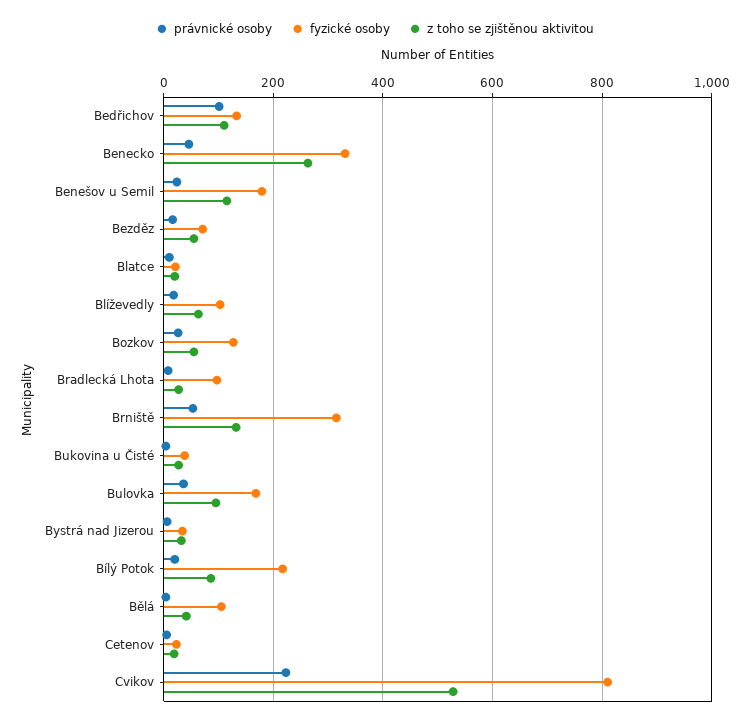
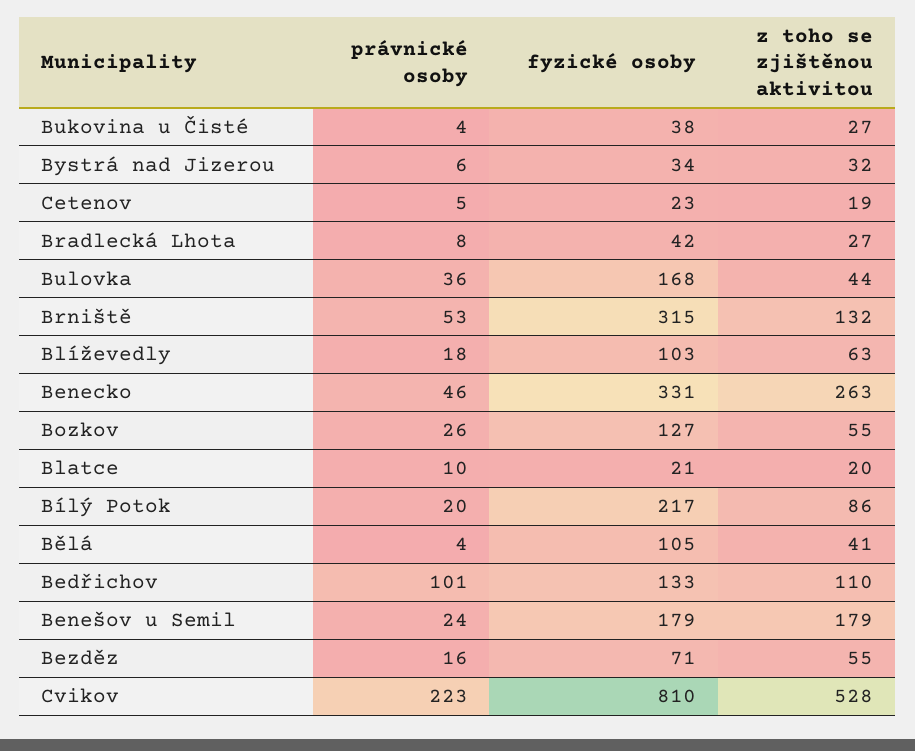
  {
    "právnické osoby": {
      "Bedřichov": 101,
      "Benecko": 46,
      "Benešov u Semil": 24,
      "Bezděz": 16,
      "Blatce": 10,
      "Blíževedly": 18,
      "Bozkov": 26,
      "Bradlecká Lhota": 8,
      "Brniště": 53,
      "Bukovina u Čisté": 4,
      "Bulovka": 36,
      "Bystrá nad Jizerou": 6,
      "Bílý Potok": 20,
      "Bělá": 4,
      "Cetenov": 5,
      "Cvikov": 223
    },
    "fyzické osoby": {
      "Bedřichov": 133,
      "Benecko": 331,
      "Benešov u Semil": 179,
      "Bezděz": 71,
      "Blatce": 21,
      "Blíževedly": 103,
      "Bozkov": 127,
-     "Bradlecká Lhota": 100,
+     "Bradlecká Lhota": 42,
      "Brniště": 315,
      "Bukovina u Čisté": 38,
      "Bulovka": 168,
      "Bystrá nad Jizerou": 34,
      "Bílý Potok": 217,
      "Bělá": 105,
      "Cetenov": 23,
      "Cvikov": 810
    },
    "z toho se zjištěnou aktivitou": {
      "Bedřichov": 110,
      "Benecko": 263,
-     "Benešov u Semil": 120,
+     "Benešov u Semil": 179,
      "Bezděz": 55,
      "Blatce": 20,
      "Blíževedly": 63,
      "Bozkov": 55,
      "Bradlecká Lhota": 27,
      "Brniště": 132,
      "Bukovina u Čisté": 27,
-     "Bulovka": 100,
+     "Bulovka": 44,
      "Bystrá nad Jizerou": 32,
      "Bílý Potok": 86,
      "Bělá": 41,
      "Cetenov": 19,
      "Cvikov": 528
    }
  }

